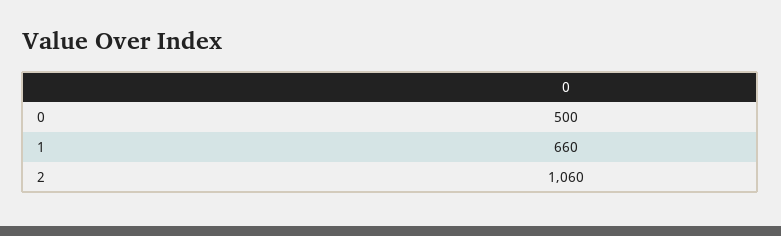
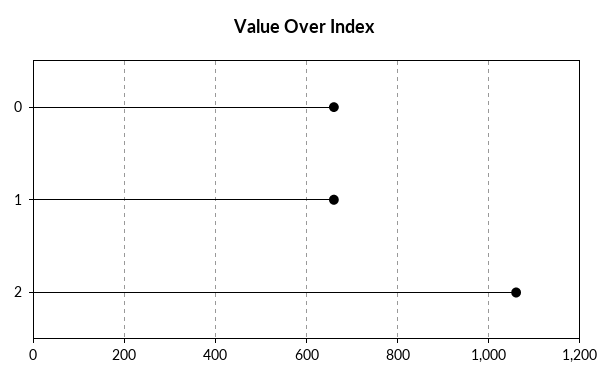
  {
-   "0": 500,
+   "0": 660,
    "1": 660,
    "2": 1060
  }

